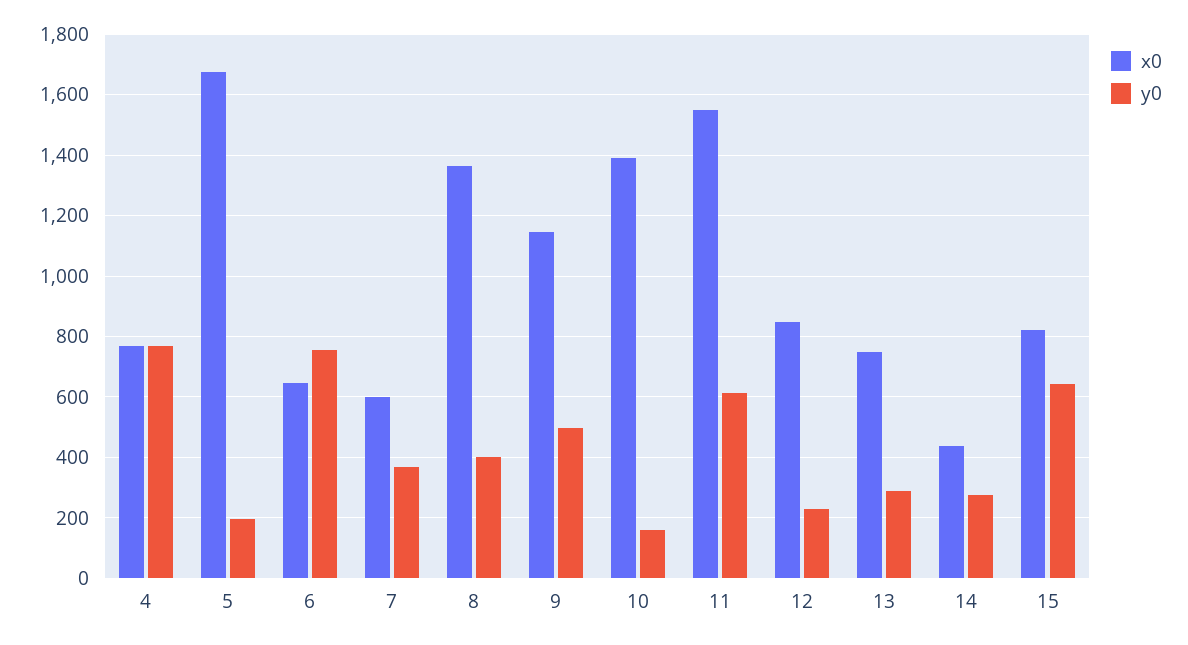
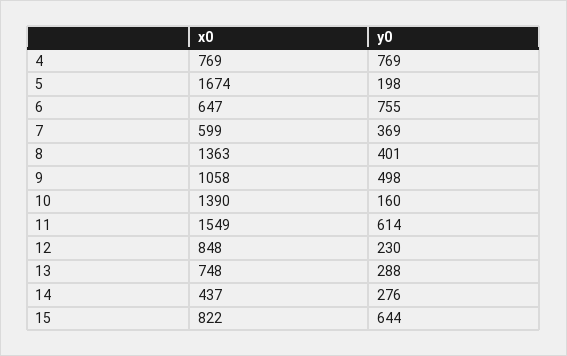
  {
    "x0": {
      "4": 769,
      "5": 1674,
      "6": 647,
      "7": 599,
      "8": 1363,
-     "9": 1140,
+     "9": 1058,
      "10": 1390,
      "11": 1549,
      "12": 848,
      "13": 748,
      "14": 437,
      "15": 822
    },
    "y0": {
      "4": 769,
      "5": 198,
      "6": 755,
      "7": 369,
      "8": 401,
      "9": 498,
      "10": 160,
      "11": 614,
      "12": 230,
      "13": 288,
      "14": 276,
      "15": 644
    }
  }

